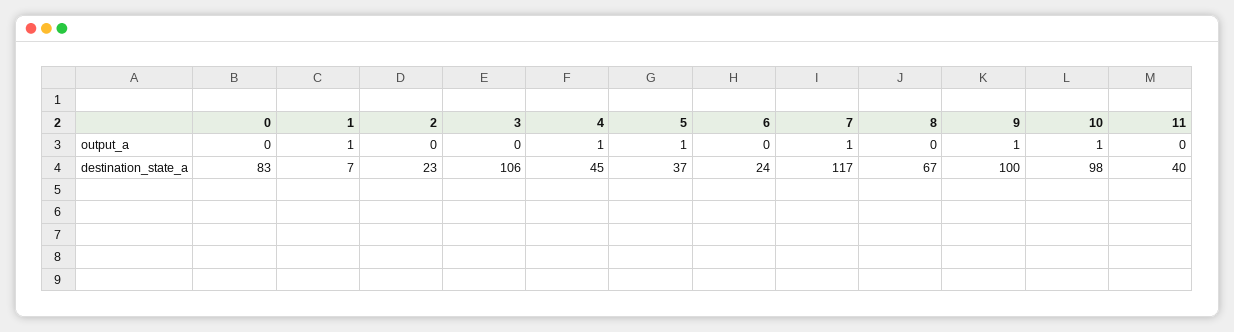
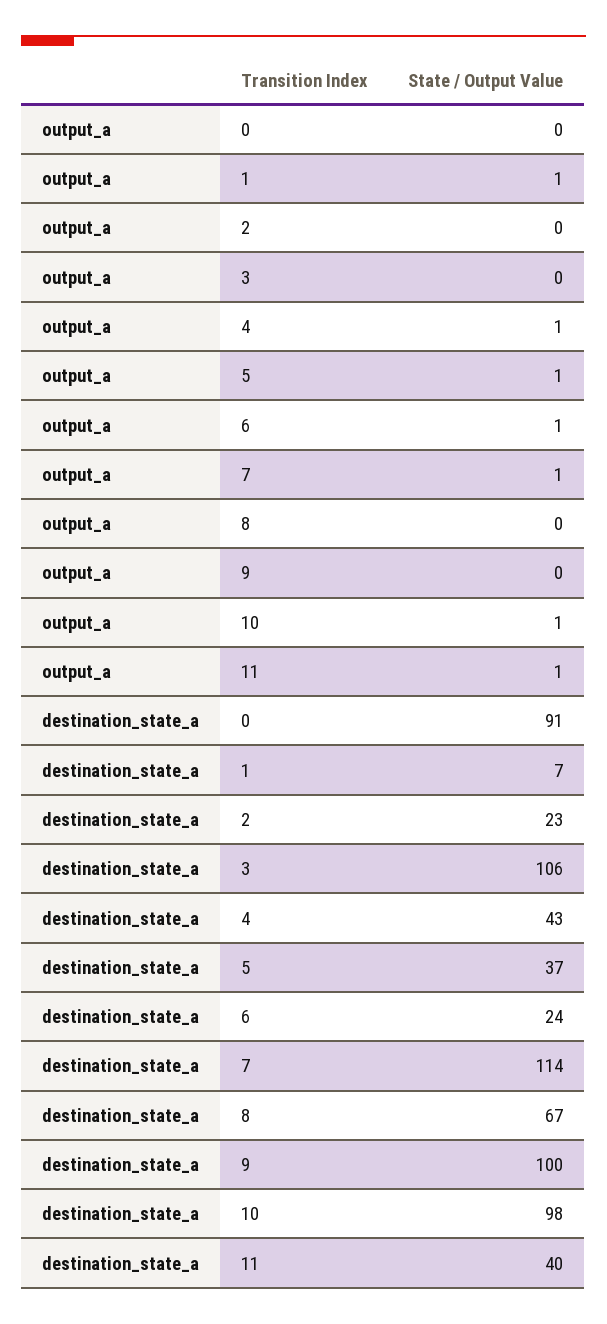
  {
    "0": {
      "output_a": 0,
-     "destination_state_a": 83
+     "destination_state_a": 91
    },
    "1": {
      "output_a": 1,
      "destination_state_a": 7
    },
    "2": {
      "output_a": 0,
      "destination_state_a": 23
    },
    "3": {
      "output_a": 0,
      "destination_state_a": 106
    },
    "4": {
      "output_a": 1,
-     "destination_state_a": 45
+     "destination_state_a": 43
    },
    "5": {
      "output_a": 1,
      "destination_state_a": 37
    },
    "6": {
-     "output_a": 0,
+     "output_a": 1,
      "destination_state_a": 24
    },
    "7": {
      "output_a": 1,
-     "destination_state_a": 117
+     "destination_state_a": 114
    },
    "8": {
      "output_a": 0,
      "destination_state_a": 67
    },
    "9": {
-     "output_a": 1,
+     "output_a": 0,
      "destination_state_a": 100
    },
    "10": {
      "output_a": 1,
      "destination_state_a": 98
    },
    "11": {
-     "output_a": 0,
+     "output_a": 1,
      "destination_state_a": 40
    }
  }

